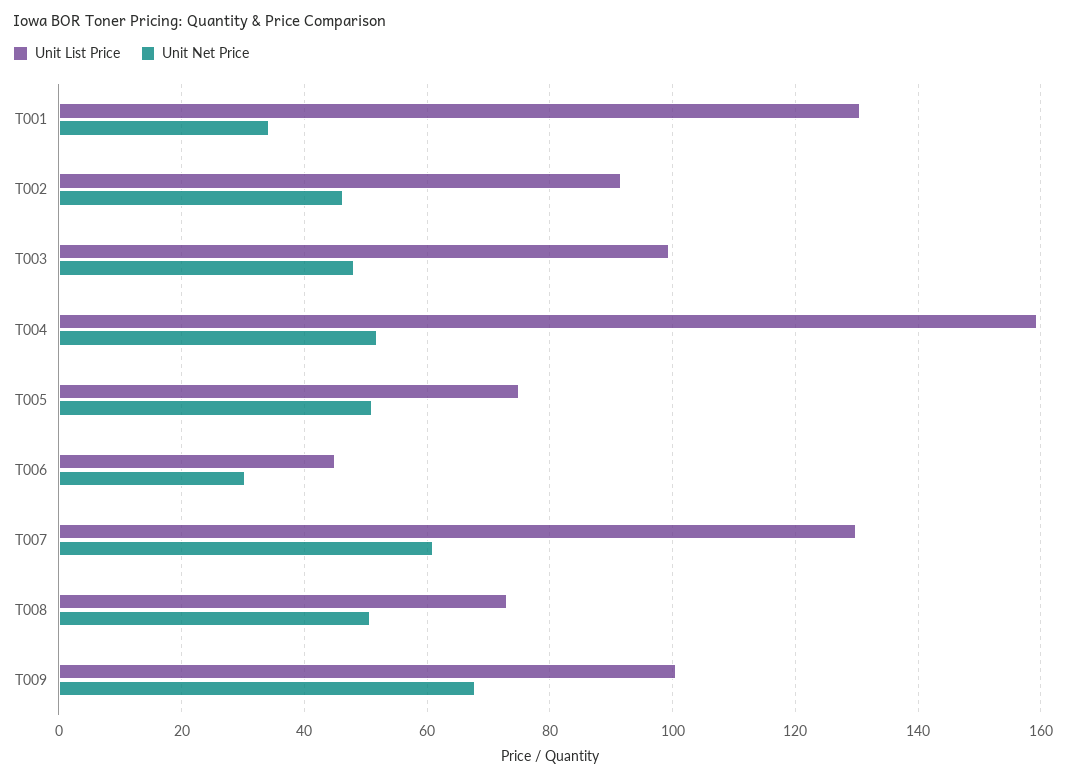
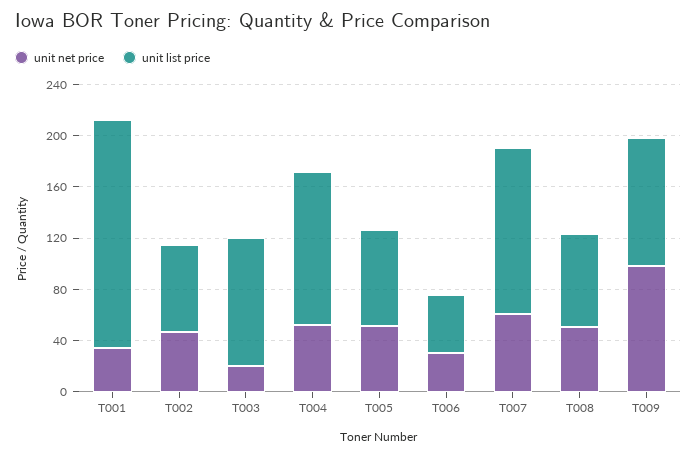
  {
    "Unit List Price": {
-     "T001": 130,
+     "T001": 180,
-     "T002": 92,
+     "T002": 70,
      "T003": 100,
-     "T004": 160,
+     "T004": 120,
      "T005": 74,
      "T006": 44,
      "T007": 130,
      "T008": 72,
      "T009": 100
    },
    "Unit Net Price": {
      "T001": 34,
      "T002": 46,
-     "T003": 48,
+     "T003": 20,
      "T004": 52,
      "T005": 52,
      "T006": 30,
      "T007": 60,
      "T008": 50,
-     "T009": 68
+     "T009": 100
    }
  }

